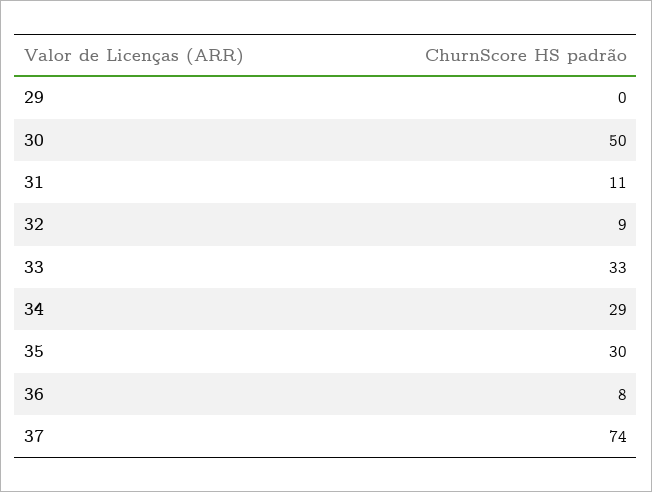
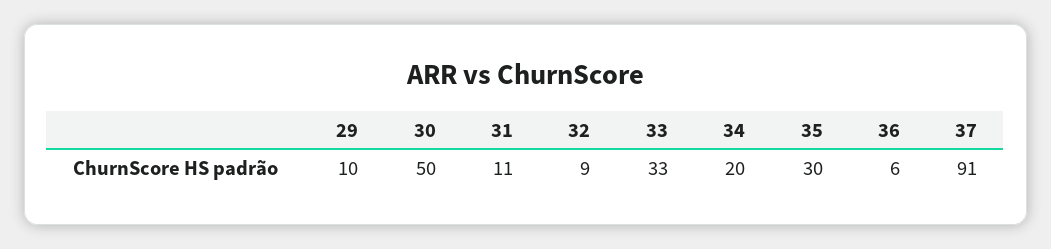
  {
-   "29": 0,
+   "29": 10,
    "30": 50,
    "31": 11,
    "32": 9,
    "33": 33,
-   "34": 29,
+   "34": 20,
    "35": 30,
-   "36": 8,
+   "36": 6,
-   "37": 74
+   "37": 91
  }

